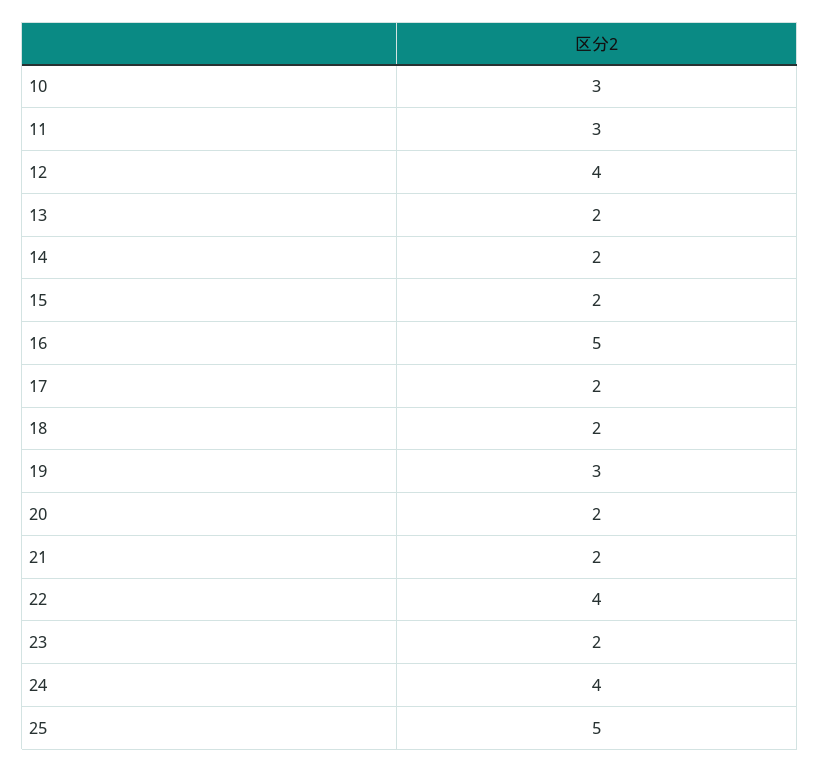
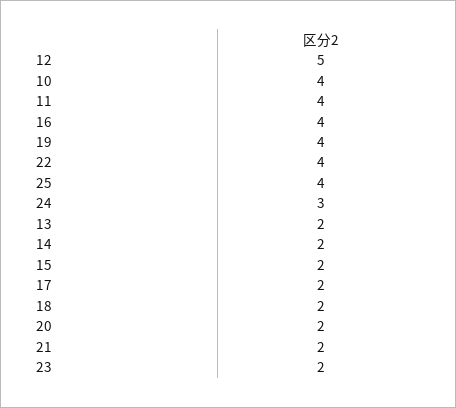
  {
-   "10": 3,
+   "10": 4,
-   "11": 3,
+   "11": 4,
-   "12": 4,
+   "12": 5,
    "13": 2,
    "14": 2,
    "15": 2,
-   "16": 5,
+   "16": 4,
    "17": 2,
    "18": 2,
-   "19": 3,
+   "19": 4,
    "20": 2,
    "21": 2,
    "22": 4,
    "23": 2,
-   "24": 4,
+   "24": 3,
-   "25": 5
+   "25": 4
  }

